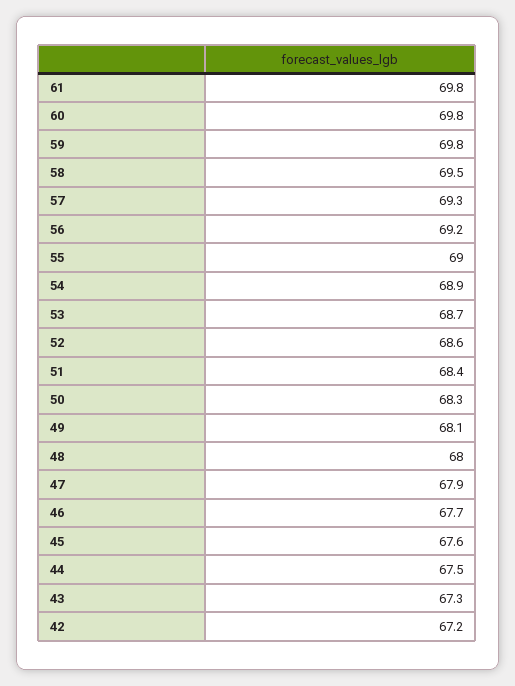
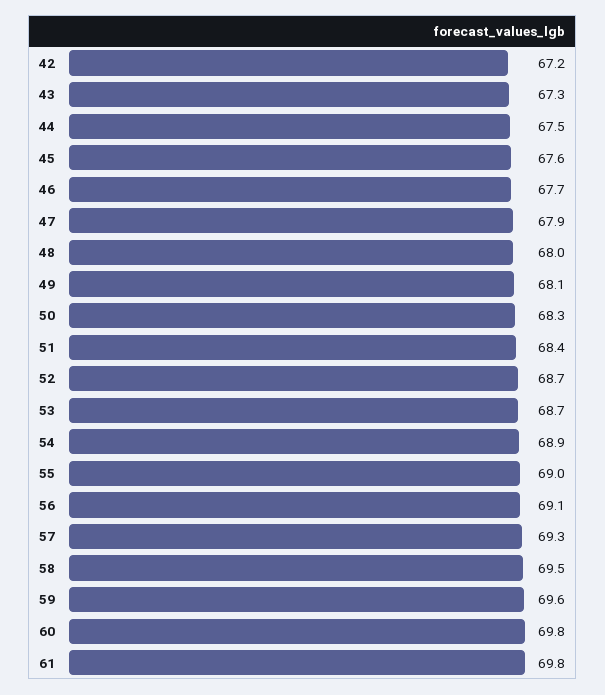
  {
    "61": 69.8,
    "60": 69.8,
-   "59": 69.8,
+   "59": 69.6,
    "58": 69.5,
    "57": 69.3,
-   "56": 69.2,
+   "56": 69.1,
    "55": 69,
    "54": 68.9,
    "53": 68.7,
-   "52": 68.6,
+   "52": 68.7,
    "51": 68.4,
    "50": 68.3,
    "49": 68.1,
    "48": 68,
    "47": 67.9,
    "46": 67.7,
    "45": 67.6,
    "44": 67.5,
    "43": 67.3,
    "42": 67.2
  }

